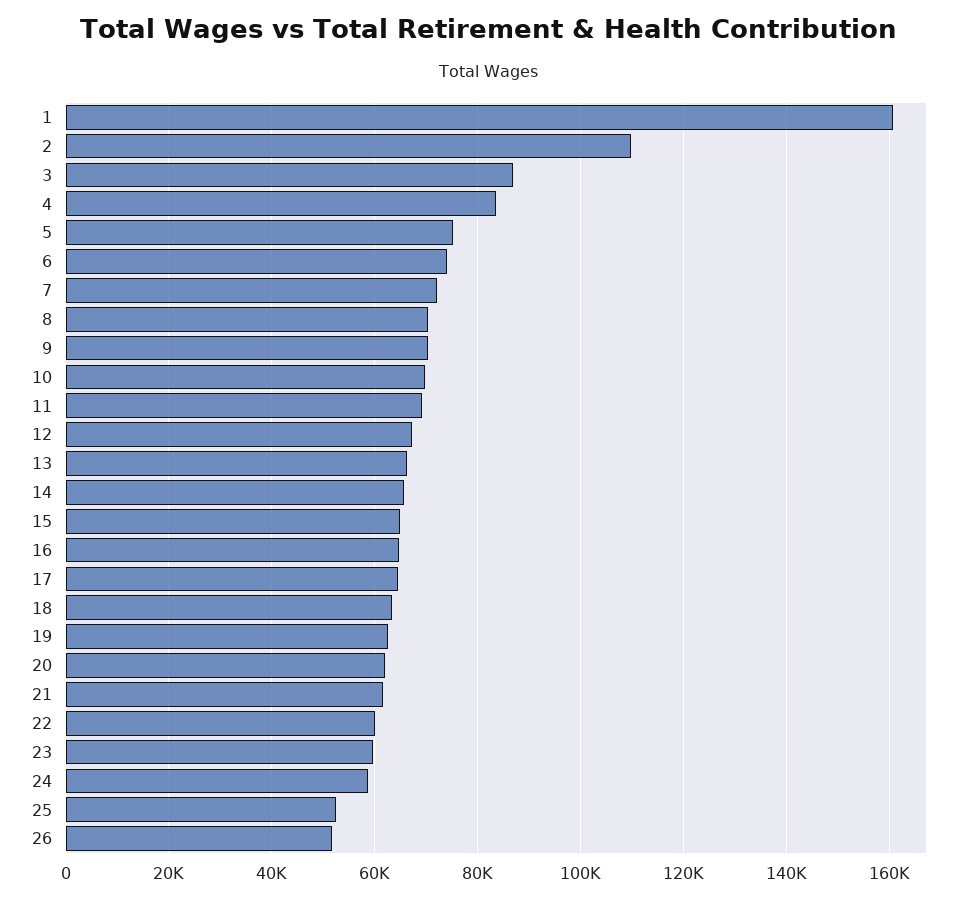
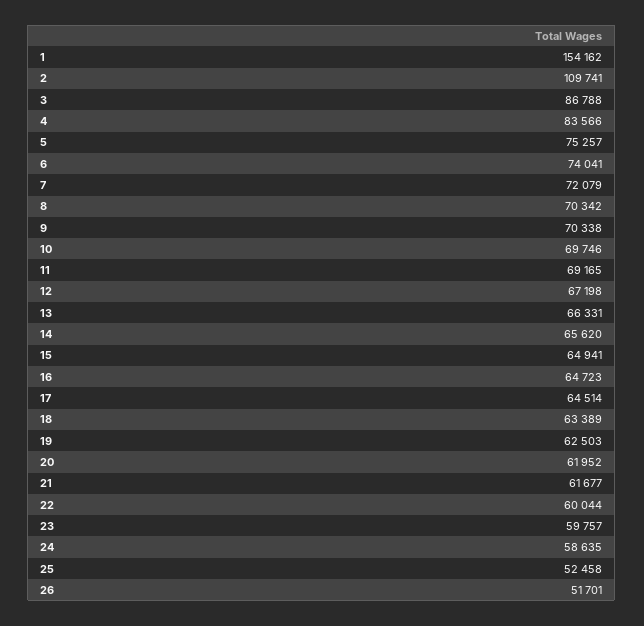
  {
-   "1": 160000,
+   "1": 154162,
    "2": 109741,
    "3": 86788,
    "4": 83566,
    "5": 75257,
    "6": 74041,
    "7": 72079,
    "8": 70342,
    "9": 70338,
    "10": 69746,
    "11": 69165,
    "12": 67198,
    "13": 66331,
    "14": 65620,
    "15": 64941,
    "16": 64723,
    "17": 64514,
    "18": 63389,
    "19": 62503,
    "20": 61952,
    "21": 61677,
    "22": 60044,
    "23": 59757,
    "24": 58635,
    "25": 52458,
    "26": 51701
  }

